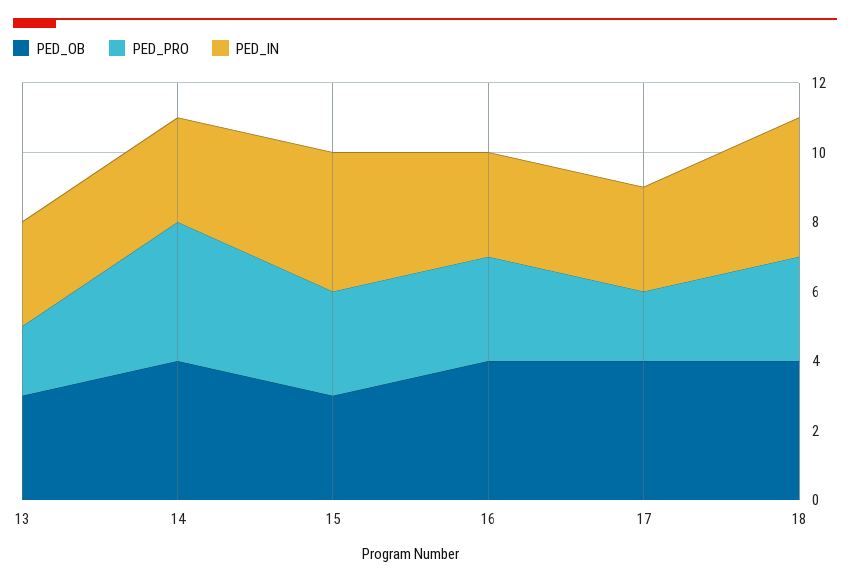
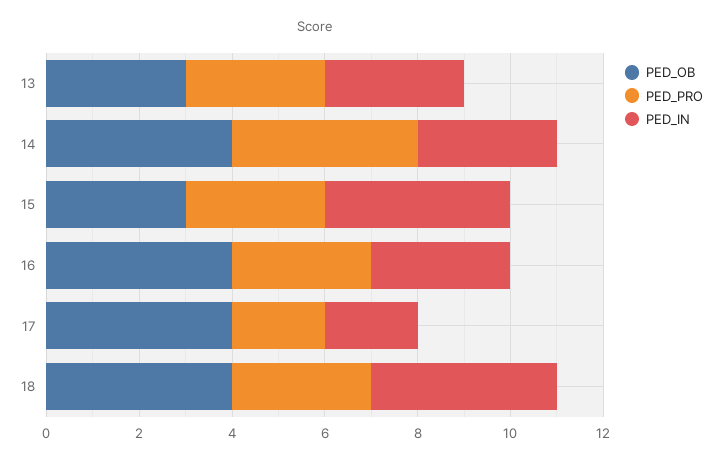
  {
    "PED_OB": {
      "13": 3,
      "14": 4,
      "15": 3,
      "16": 4,
      "17": 4,
      "18": 4
    },
    "PED_PRO": {
-     "13": 2,
+     "13": 3,
      "14": 4,
      "15": 3,
      "16": 3,
      "17": 2,
      "18": 3
    },
    "PED_IN": {
      "13": 3,
      "14": 3,
      "15": 4,
      "16": 3,
-     "17": 3,
+     "17": 2,
      "18": 4
    }
  }

